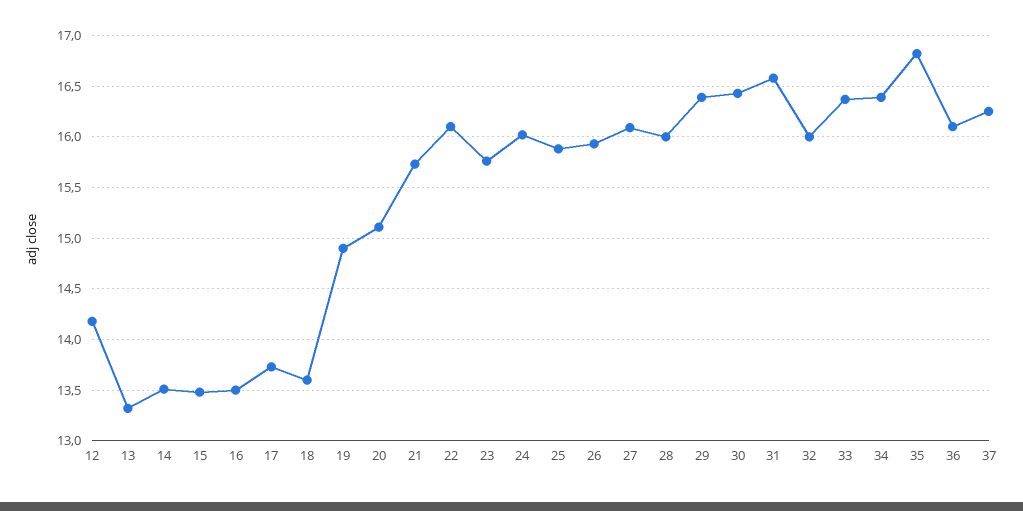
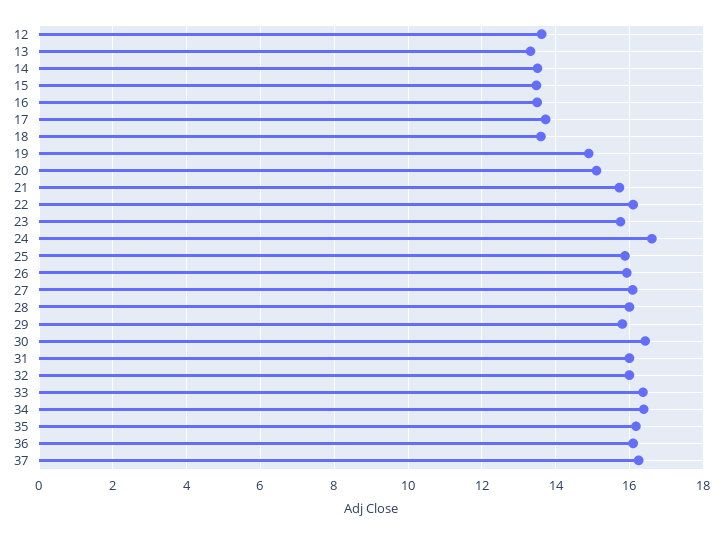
  {
-   "12": 14.2,
+   "12": 13.6,
    "13": 13.3,
    "14": 13.5,
    "15": 13.5,
    "16": 13.5,
    "17": 13.7,
    "18": 13.6,
    "19": 14.9,
    "20": 15.1,
    "21": 15.7,
    "22": 16.1,
    "23": 15.8,
-   "24": 16,
+   "24": 16.6,
    "25": 15.9,
    "26": 15.9,
    "27": 16.1,
    "28": 16,
-   "29": 16.4,
+   "29": 15.8,
    "30": 16.4,
-   "31": 16.6,
+   "31": 16,
    "32": 16,
    "33": 16.4,
    "34": 16.4,
-   "35": 16.8,
+   "35": 16.2,
    "36": 16.1,
    "37": 16.3
  }

